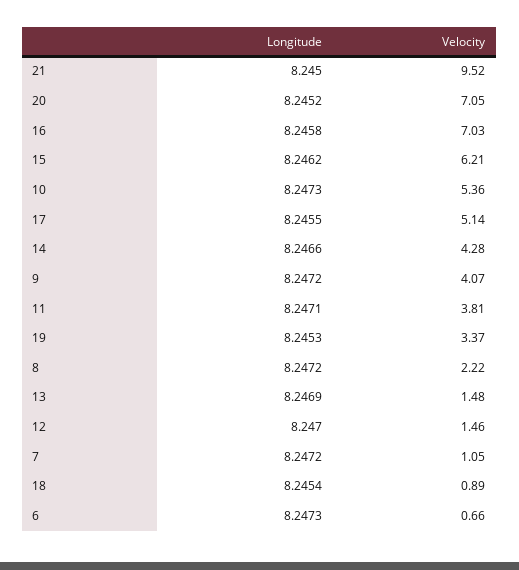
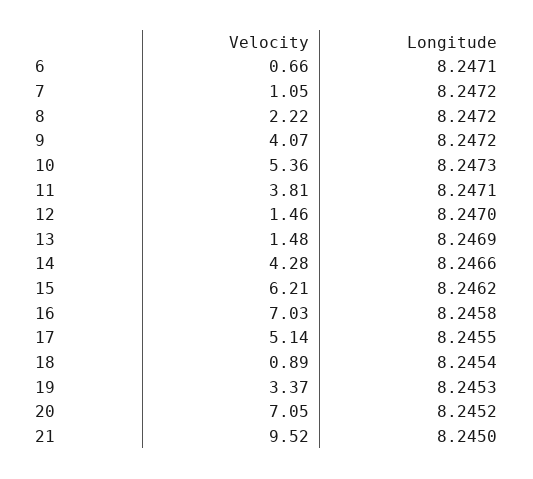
  {
    "Longitude": {
      "21": 8.245,
      "20": 8.2452,
      "16": 8.2458,
      "15": 8.2462,
      "10": 8.2473,
      "17": 8.2455,
      "14": 8.2466,
      "9": 8.2472,
      "11": 8.2471,
      "19": 8.2453,
      "8": 8.2472,
      "13": 8.2469,
      "12": 8.247,
      "7": 8.2472,
      "18": 8.2454,
-     "6": 8.2473
+     "6": 8.2471
    },
    "Velocity": {
      "21": 9.52,
      "20": 7.05,
      "16": 7.03,
      "15": 6.21,
      "10": 5.36,
      "17": 5.14,
      "14": 4.28,
      "9": 4.07,
      "11": 3.81,
      "19": 3.37,
      "8": 2.22,
      "13": 1.48,
      "12": 1.46,
      "7": 1.05,
      "18": 0.89,
      "6": 0.66
    }
  }

